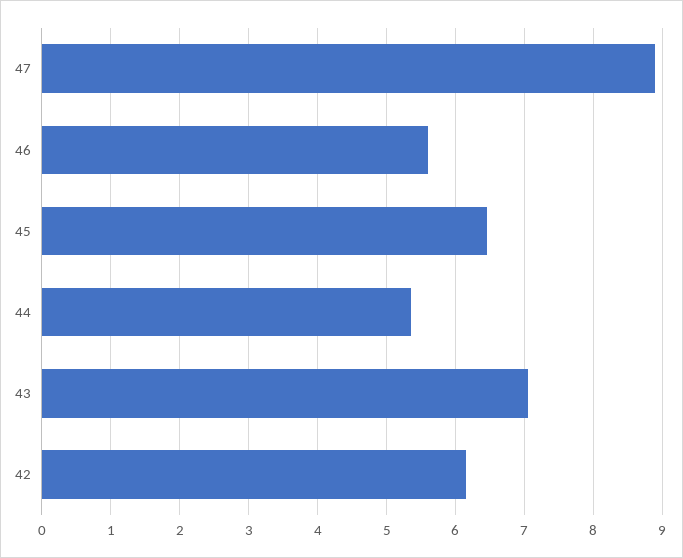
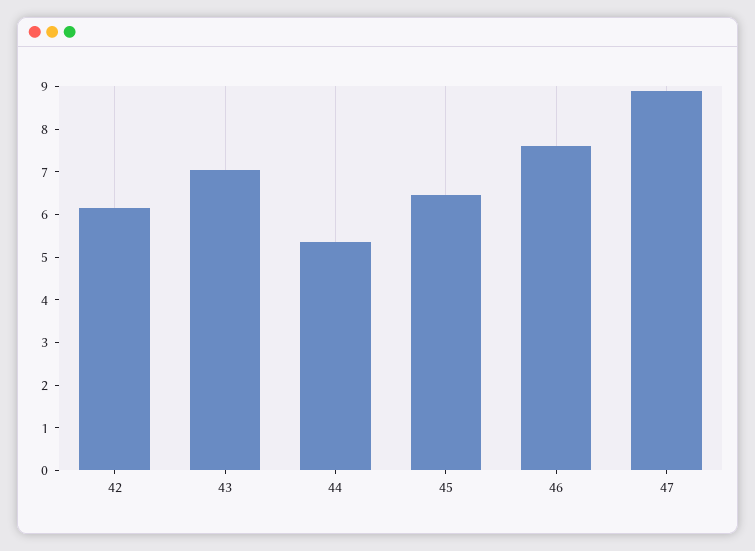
  {
    "47": 8.9,
-   "46": 5.6,
+   "46": 7.6,
    "45": 6.5,
    "44": 5.4,
    "43": 7.1,
    "42": 6.2
  }

